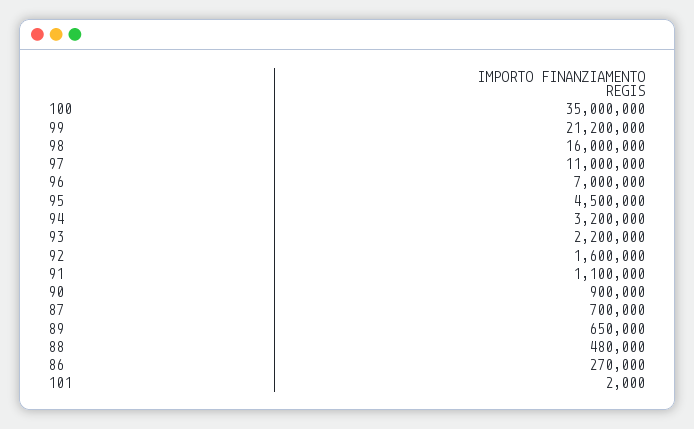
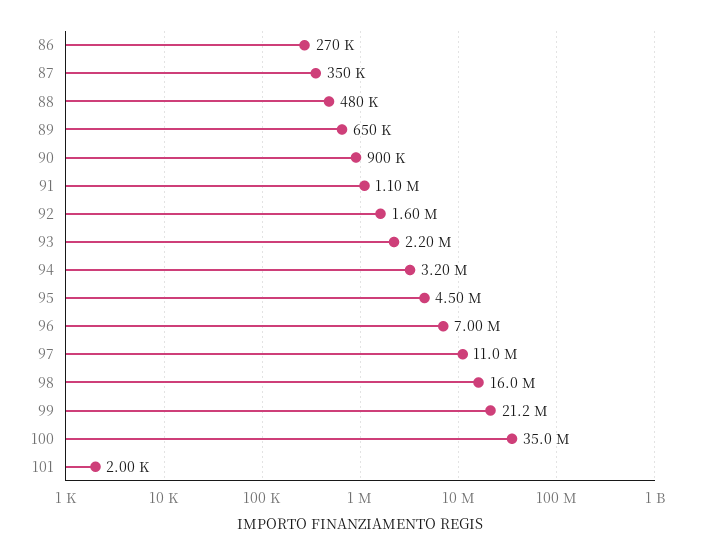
  {
    "100": 35000000,
    "99": 21200000,
    "98": 16000000,
    "97": 11000000,
    "96": 7000000,
    "95": 4500000,
    "94": 3200000,
    "93": 2200000,
    "92": 1600000,
    "91": 1100000,
    "90": 900000,
-   "87": 700000,
+   "87": 350000,
    "89": 650000,
    "88": 480000,
    "86": 270000,
    "101": 2000
  }

